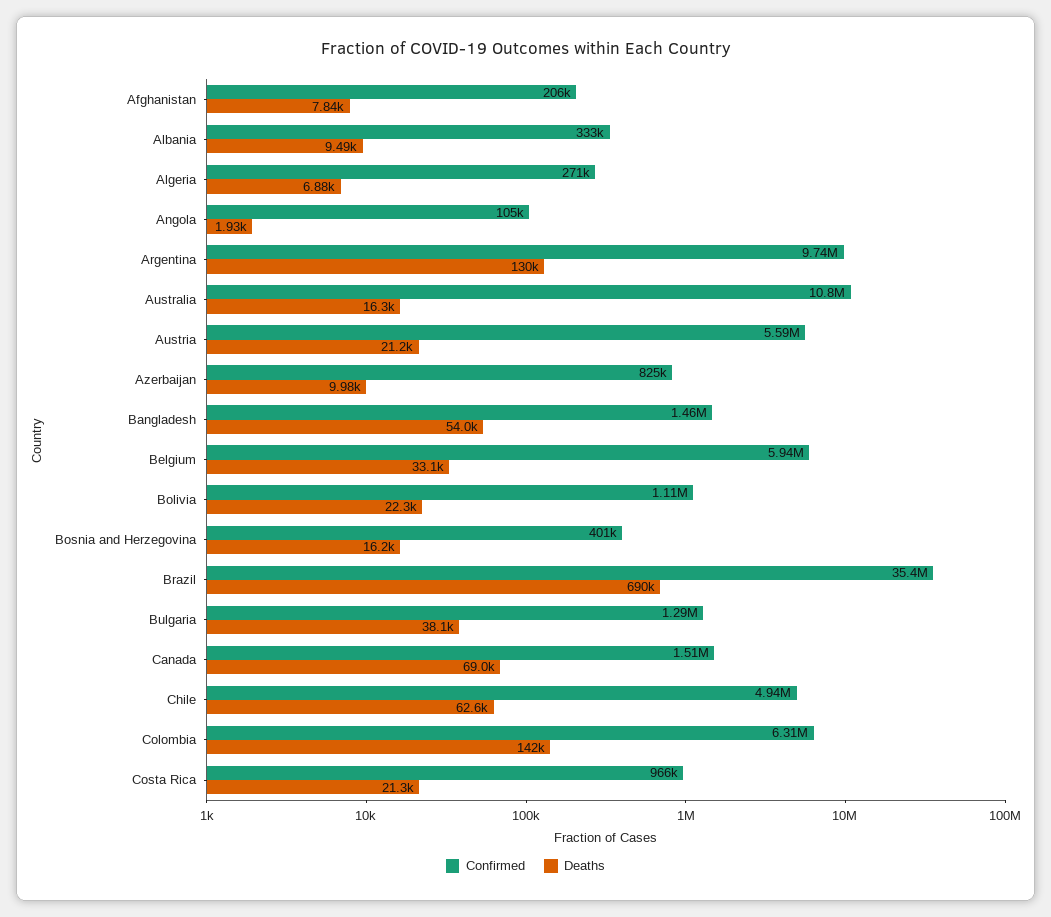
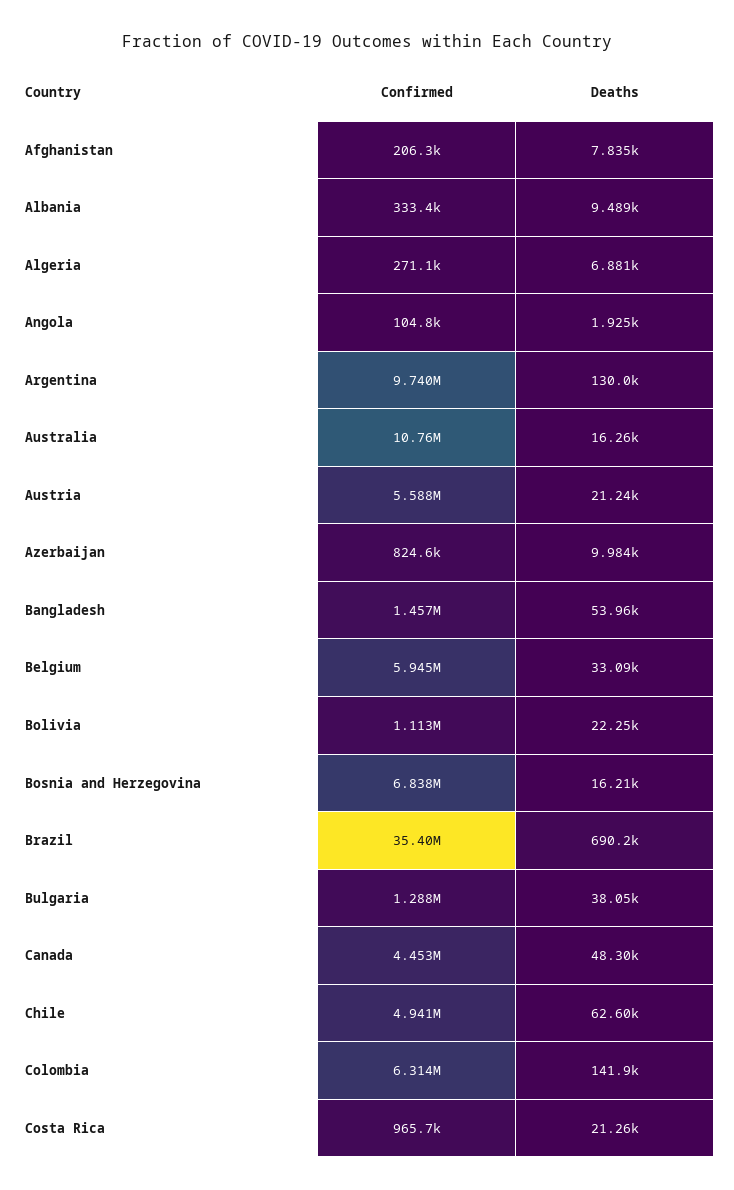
  {
    "Confirmed": {
      "Afghanistan": 206300,
      "Albania": 333400,
      "Algeria": 271100,
      "Angola": 104800,
      "Argentina": 9740000,
      "Australia": 10760000,
      "Austria": 5588000,
      "Azerbaijan": 824600,
      "Bangladesh": 1457000,
      "Belgium": 5945000,
      "Bolivia": 1113000,
-     "Bosnia and Herzegovina": 401000,
+     "Bosnia and Herzegovina": 6838000,
      "Brazil": 35400000,
      "Bulgaria": 1288000,
-     "Canada": 1510000,
+     "Canada": 4453000,
      "Chile": 4941000,
      "Colombia": 6314000,
      "Costa Rica": 965700
    },
    "Deaths": {
      "Afghanistan": 7835,
      "Albania": 9489,
      "Algeria": 6881,
      "Angola": 1925,
      "Argentina": 130000,
      "Australia": 16260,
      "Austria": 21240,
      "Azerbaijan": 9984,
      "Bangladesh": 53960,
      "Belgium": 33090,
      "Bolivia": 22250,
      "Bosnia and Herzegovina": 16210,
      "Brazil": 690200,
      "Bulgaria": 38050,
-     "Canada": 69000,
+     "Canada": 48300,
      "Chile": 62600,
      "Colombia": 141900,
      "Costa Rica": 21260
    }
  }

